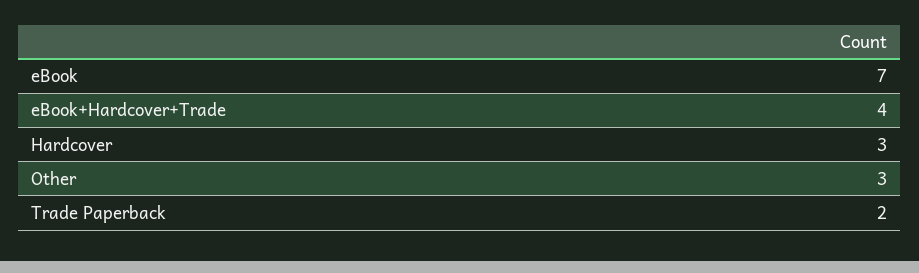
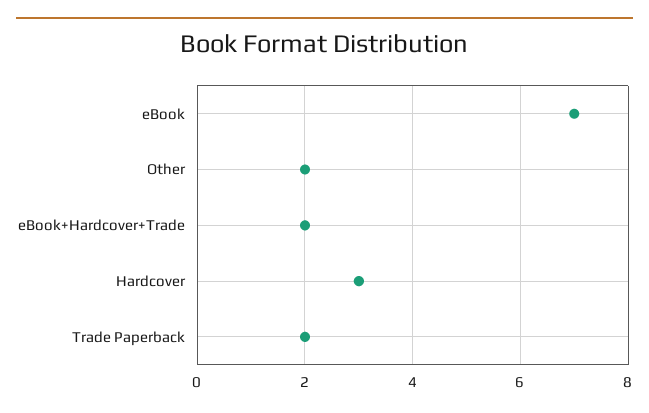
  {
    "eBook": 7,
-   "eBook+Hardcover+Trade": 4,
+   "eBook+Hardcover+Trade": 2,
    "Hardcover": 3,
-   "Other": 3,
+   "Other": 2,
    "Trade Paperback": 2
  }

